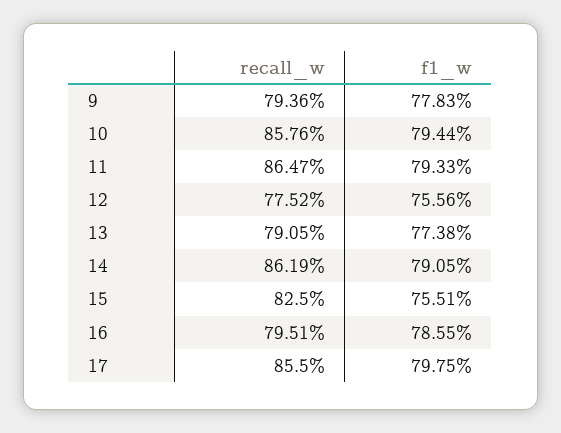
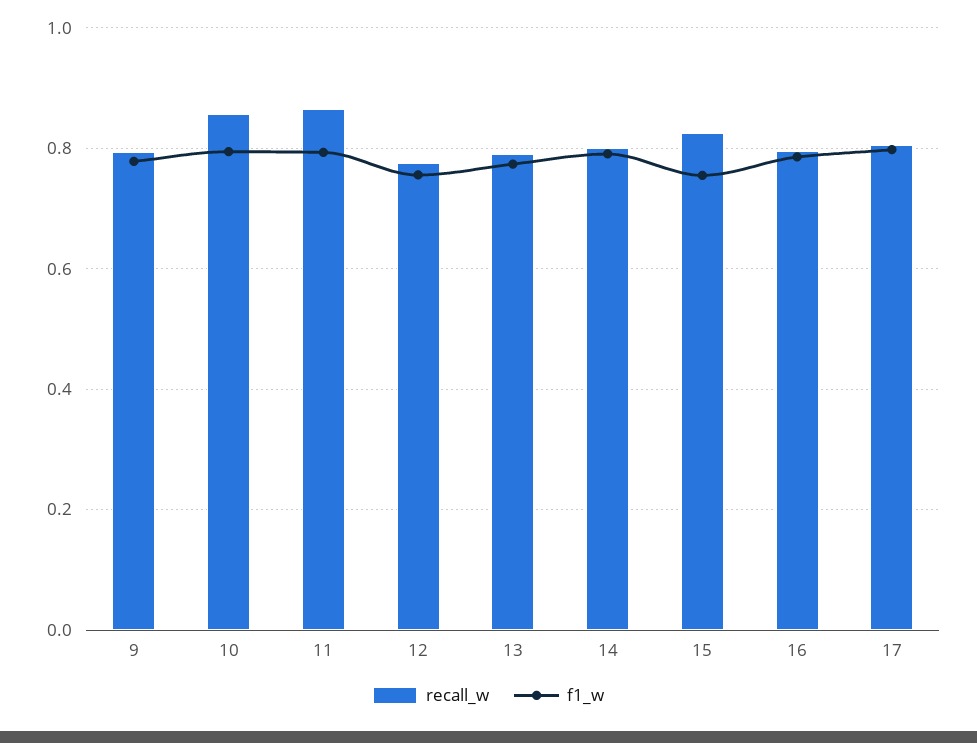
  {
    "recall_w": {
      "9": 0.7936,
      "10": 0.8576,
      "11": 0.8647,
      "12": 0.7752,
      "13": 0.7905,
-     "14": 0.8619,
+     "14": 0.8,
      "15": 0.825,
      "16": 0.7951,
-     "17": 0.855
+     "17": 0.8
    },
    "f1_w": {
      "9": 0.7783,
      "10": 0.7944,
      "11": 0.7933,
      "12": 0.7556,
      "13": 0.7738,
      "14": 0.7905,
      "15": 0.7551,
      "16": 0.7855,
      "17": 0.7975
    }
  }

